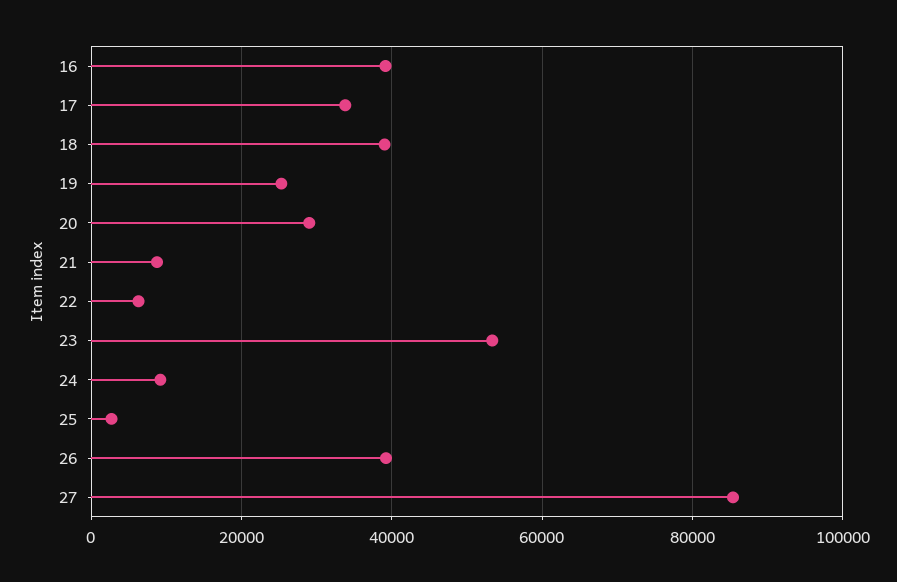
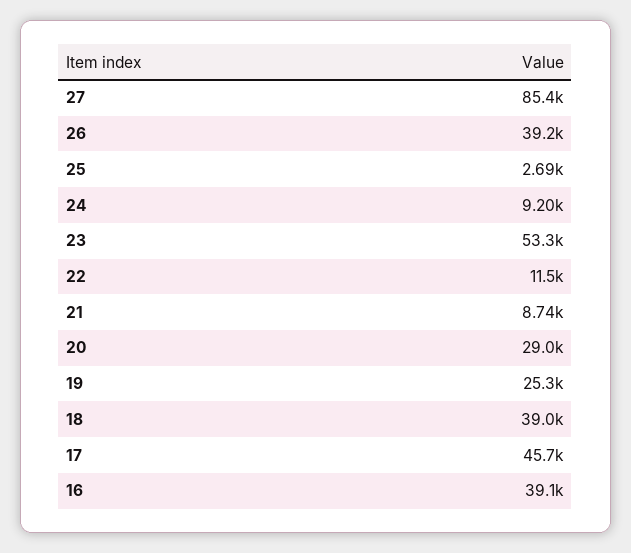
  {
    "16": 39100,
-   "17": 34000,
+   "17": 45700,
    "18": 39000,
    "19": 25300,
    "20": 29000,
    "21": 8740,
-   "22": 6000,
+   "22": 11500,
    "23": 53300,
    "24": 9200,
    "25": 2690,
    "26": 39200,
    "27": 85400
  }

